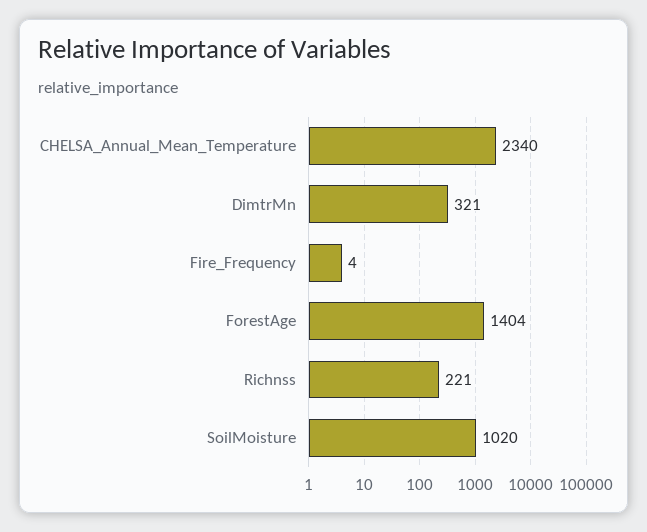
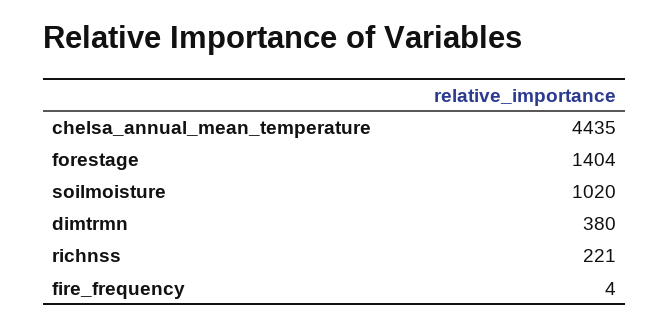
  {
-   "CHELSA_Annual_Mean_Temperature": 2340,
+   "CHELSA_Annual_Mean_Temperature": 4435,
-   "DimtrMn": 321,
+   "DimtrMn": 380,
    "Fire_Frequency": 4,
    "ForestAge": 1404,
    "Richnss": 221,
    "SoilMoisture": 1020
  }

